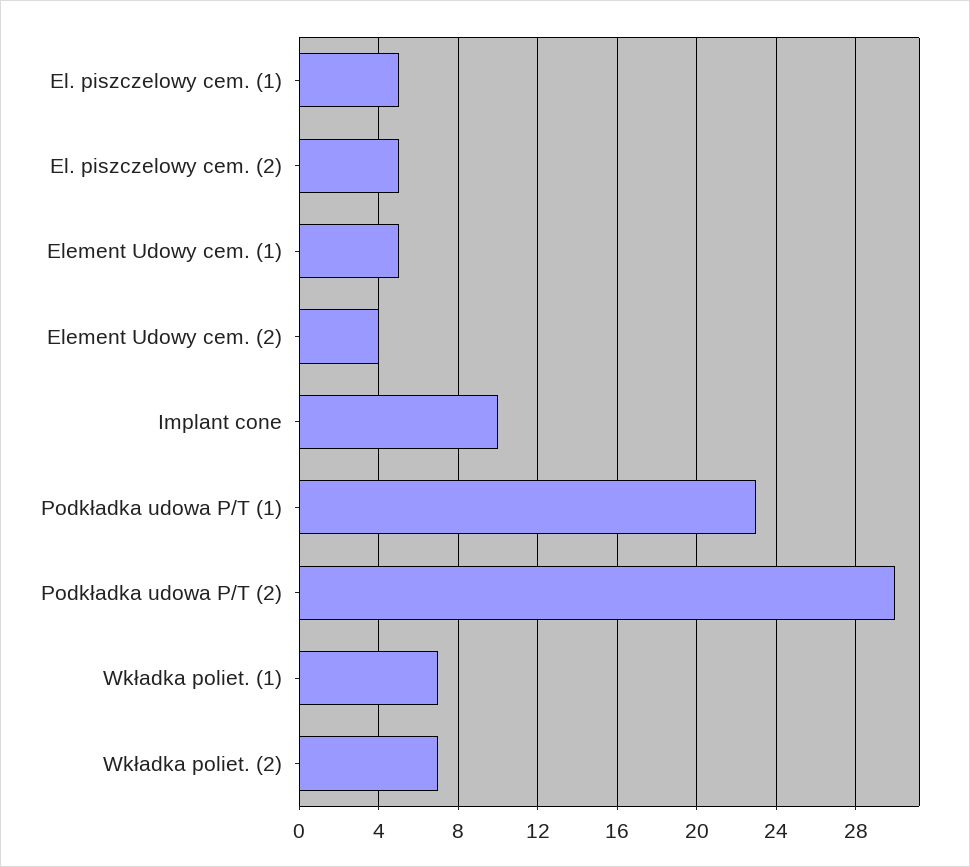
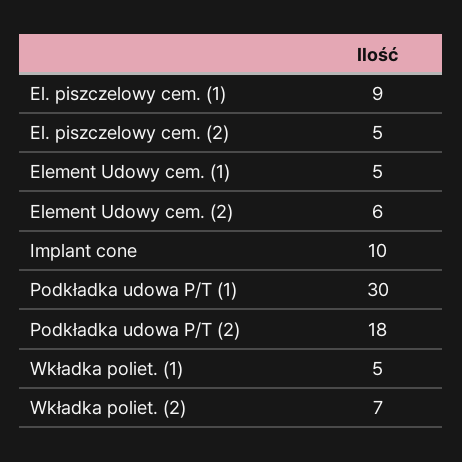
  {
-   "El. piszczelowy cem. (1)": 5,
+   "El. piszczelowy cem. (1)": 9,
    "El. piszczelowy cem. (2)": 5,
    "Element Udowy cem. (1)": 5,
-   "Element Udowy cem. (2)": 4,
+   "Element Udowy cem. (2)": 6,
    "Implant cone": 10,
-   "Podkładka udowa P/T (1)": 23,
+   "Podkładka udowa P/T (1)": 30,
-   "Podkładka udowa P/T (2)": 30,
+   "Podkładka udowa P/T (2)": 18,
-   "Wkładka poliet. (1)": 7,
+   "Wkładka poliet. (1)": 5,
    "Wkładka poliet. (2)": 7
  }

